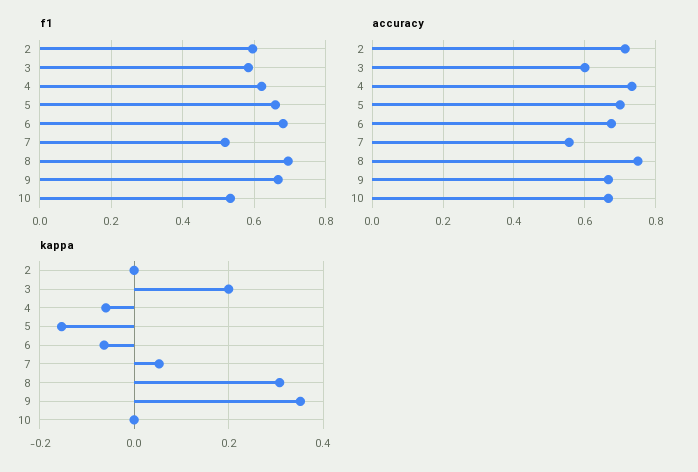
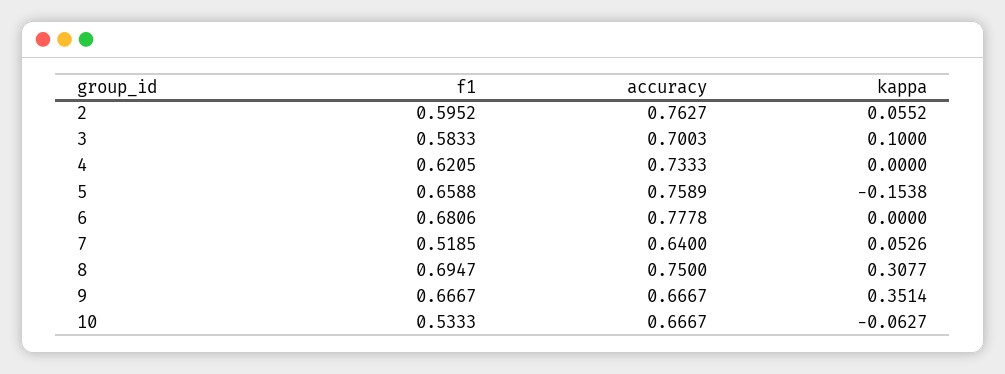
  {
    "f1": {
      "2": 0.5952,
      "3": 0.5833,
      "4": 0.6205,
      "5": 0.6588,
      "6": 0.6806,
      "7": 0.5185,
      "8": 0.6947,
      "9": 0.6667,
      "10": 0.5333
    },
    "accuracy": {
-     "2": 0.72,
+     "2": 0.7627,
-     "3": 0.6,
+     "3": 0.7003,
      "4": 0.7333,
-     "5": 0.7,
+     "5": 0.7589,
-     "6": 0.68,
+     "6": 0.7778,
-     "7": 0.56,
+     "7": 0.64,
      "8": 0.75,
      "9": 0.6667,
      "10": 0.6667
    },
    "kappa": {
-     "2": 0,
+     "2": 0.0552,
-     "3": 0.2,
+     "3": 0.1,
-     "4": -0.06,
+     "4": 0,
      "5": -0.1538,
-     "6": -0.06,
+     "6": 0,
      "7": 0.0526,
      "8": 0.3077,
      "9": 0.3514,
-     "10": 0
+     "10": -0.0627
    }
  }

